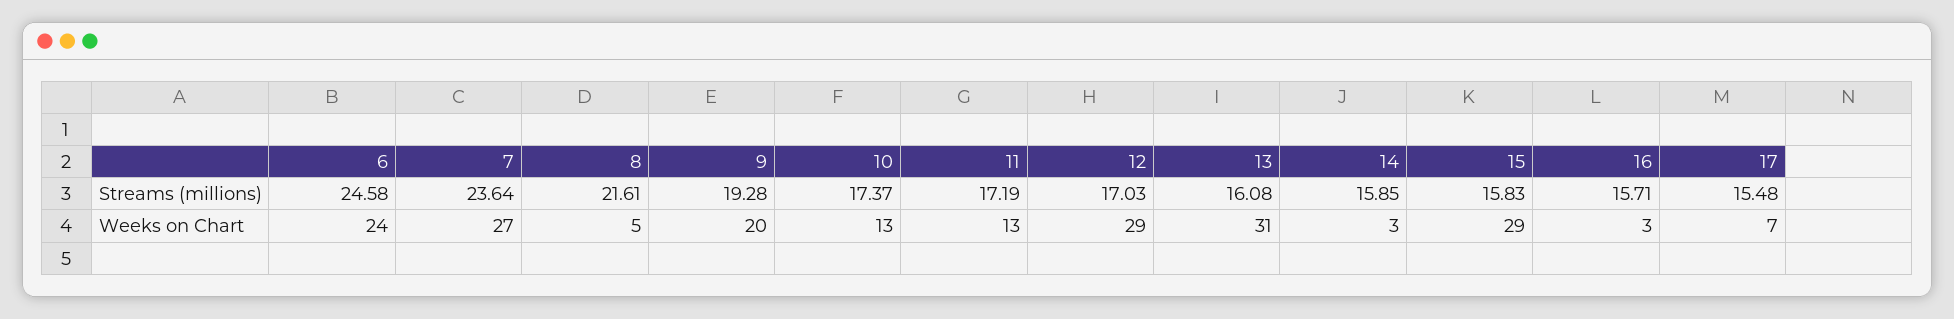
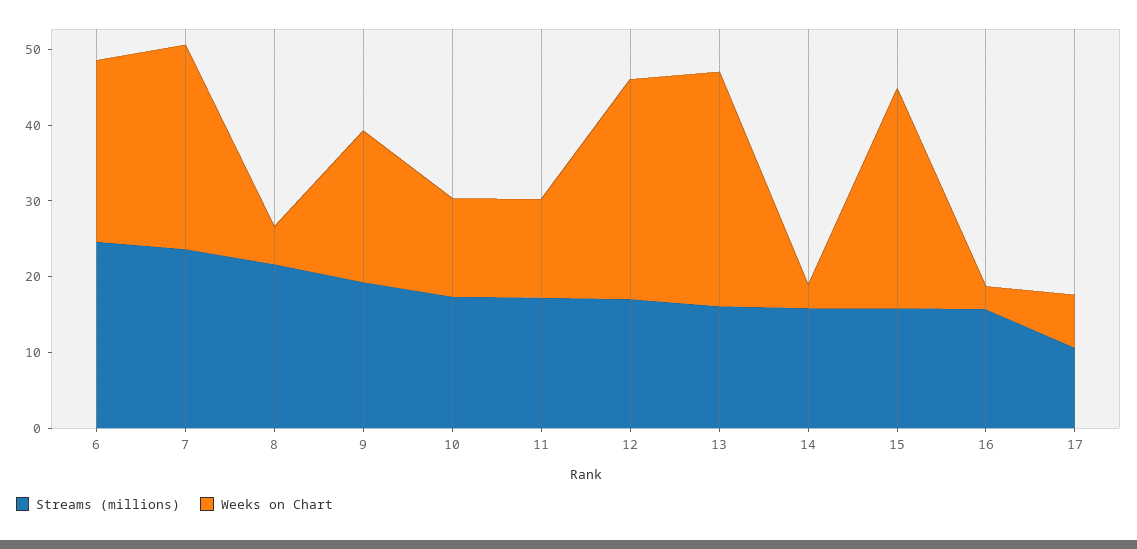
  {
    "Streams (millions)": {
      "6": 24.58,
      "7": 23.64,
      "8": 21.61,
      "9": 19.28,
      "10": 17.37,
      "11": 17.19,
      "12": 17.03,
      "13": 16.08,
      "14": 15.85,
      "15": 15.83,
      "16": 15.71,
-     "17": 15.48
+     "17": 10
    },
    "Weeks on Chart": {
      "6": 24,
      "7": 27,
      "8": 5,
      "9": 20,
      "10": 13,
      "11": 13,
      "12": 29,
      "13": 31,
      "14": 3,
      "15": 29,
      "16": 3,
      "17": 7
    }
  }

